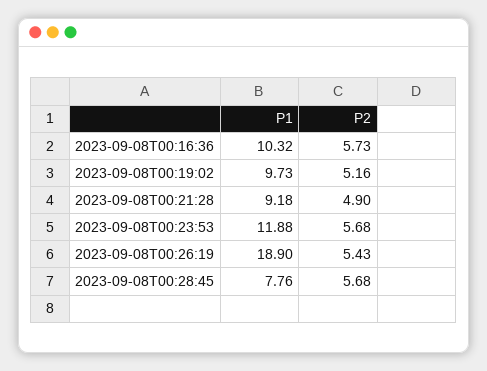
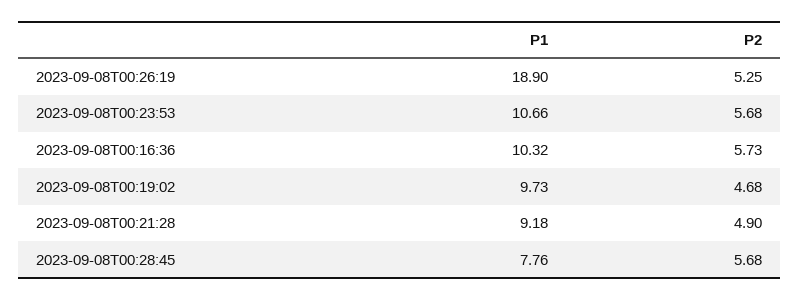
  {
    "P1": {
      "2023-09-08T00:16:36": 10.32,
      "2023-09-08T00:19:02": 9.73,
      "2023-09-08T00:21:28": 9.18,
-     "2023-09-08T00:23:53": 11.88,
+     "2023-09-08T00:23:53": 10.66,
      "2023-09-08T00:26:19": 18.9,
      "2023-09-08T00:28:45": 7.76
    },
    "P2": {
      "2023-09-08T00:16:36": 5.73,
-     "2023-09-08T00:19:02": 5.16,
+     "2023-09-08T00:19:02": 4.68,
      "2023-09-08T00:21:28": 4.9,
      "2023-09-08T00:23:53": 5.68,
-     "2023-09-08T00:26:19": 5.43,
+     "2023-09-08T00:26:19": 5.25,
      "2023-09-08T00:28:45": 5.68
    }
  }

